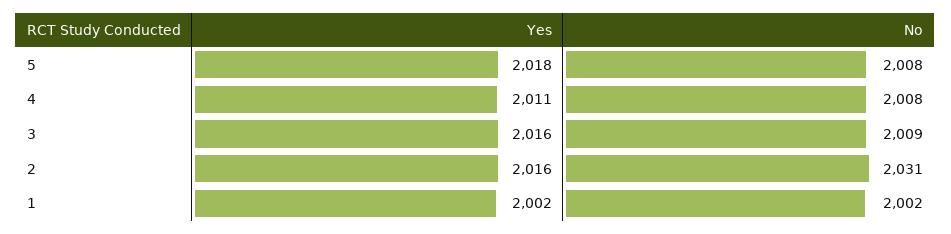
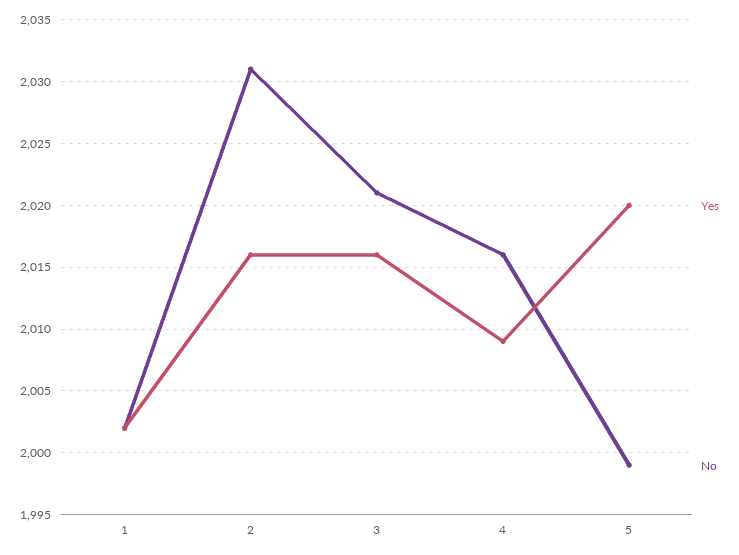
  {
    "Yes": {
-     "5": 2018,
+     "5": 2020,
-     "4": 2011,
+     "4": 2009,
      "3": 2016,
      "2": 2016,
      "1": 2002
    },
    "No": {
-     "5": 2008,
+     "5": 1999,
-     "4": 2008,
+     "4": 2016,
-     "3": 2009,
+     "3": 2021,
      "2": 2031,
      "1": 2002
    }
  }

